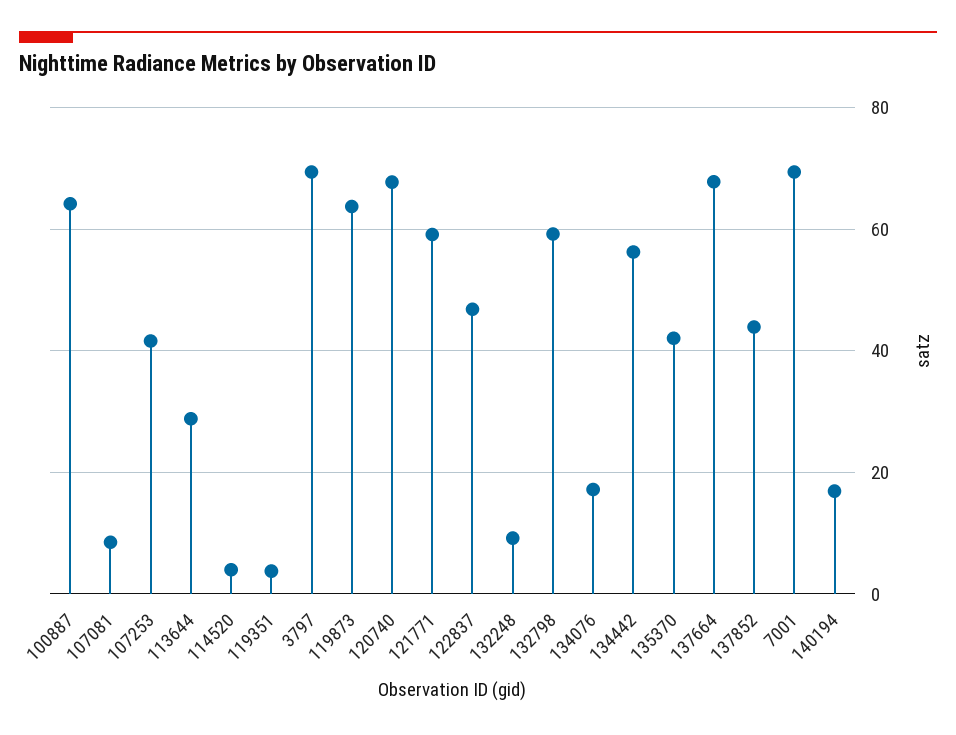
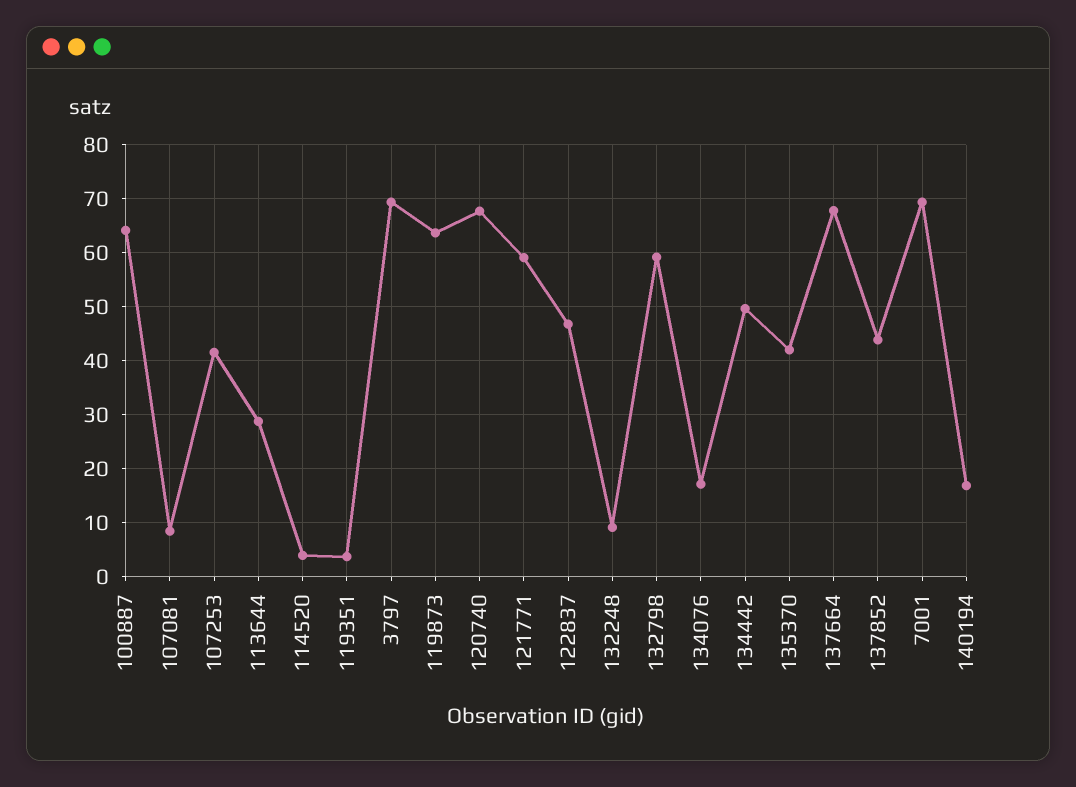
  {
    "100887": 64,
    "107081": 8,
    "107253": 42,
    "113644": 28,
    "114520": 4,
    "119351": 4,
    "3797": 70,
    "119873": 64,
    "120740": 68,
    "121771": 60,
    "122837": 46,
    "132248": 10,
    "132798": 60,
    "134076": 18,
-   "134442": 56,
+   "134442": 50,
    "135370": 42,
    "137664": 68,
    "137852": 44,
    "7001": 70,
    "140194": 16
  }

